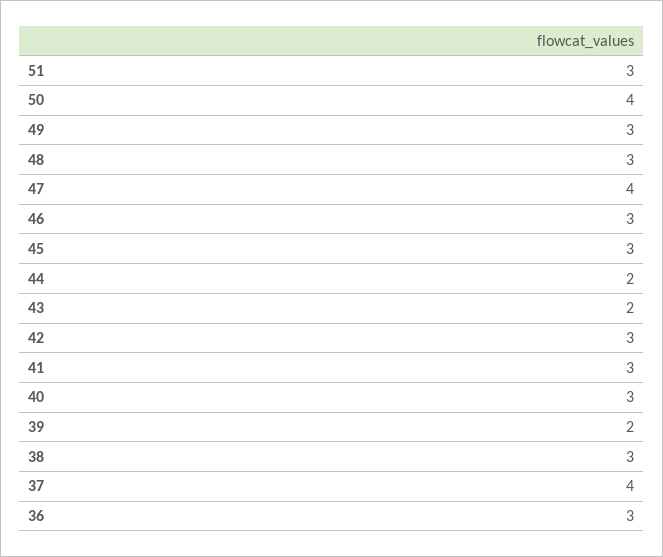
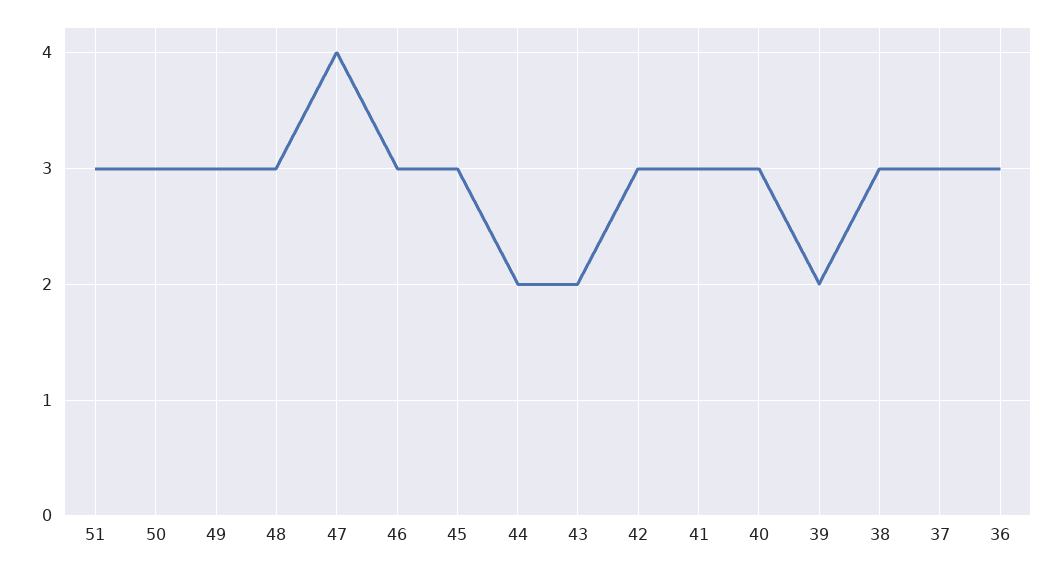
  {
    "51": 3,
-   "50": 4,
+   "50": 3,
    "49": 3,
    "48": 3,
    "47": 4,
    "46": 3,
    "45": 3,
    "44": 2,
    "43": 2,
    "42": 3,
    "41": 3,
    "40": 3,
    "39": 2,
    "38": 3,
-   "37": 4,
+   "37": 3,
    "36": 3
  }

